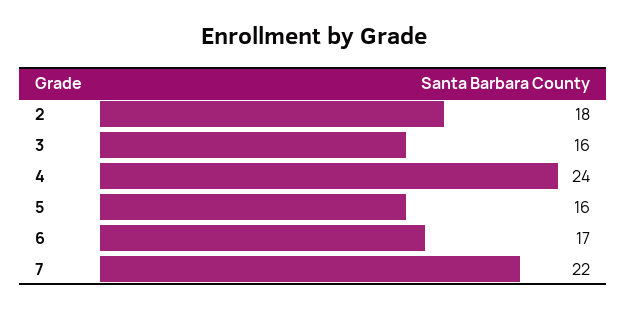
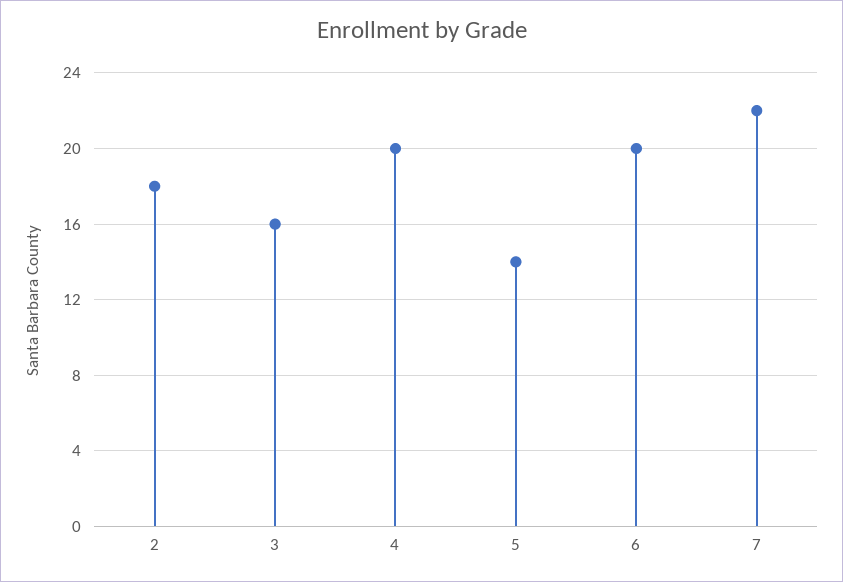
  {
    "2": 18,
    "3": 16,
-   "4": 24,
+   "4": 20,
-   "5": 16,
+   "5": 14,
-   "6": 17,
+   "6": 20,
    "7": 22
  }

